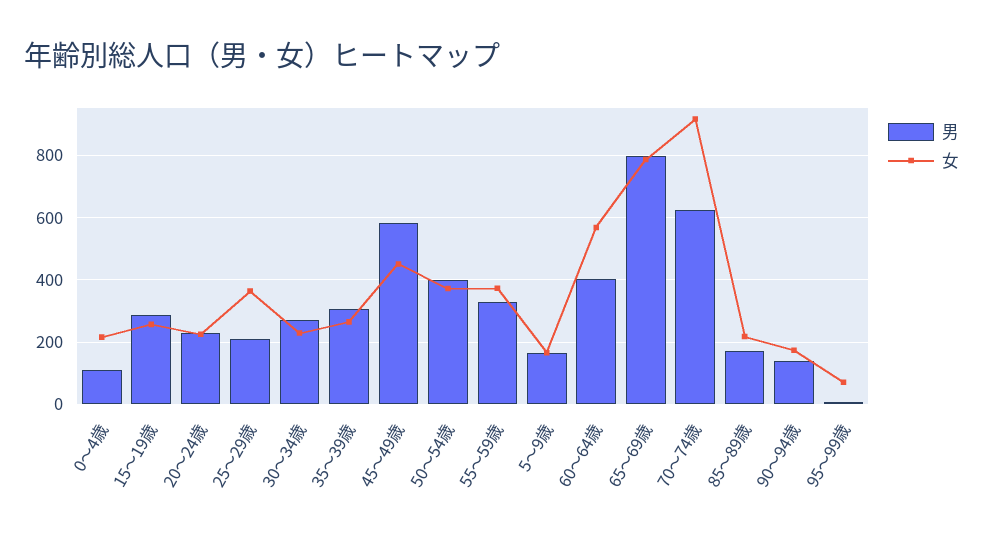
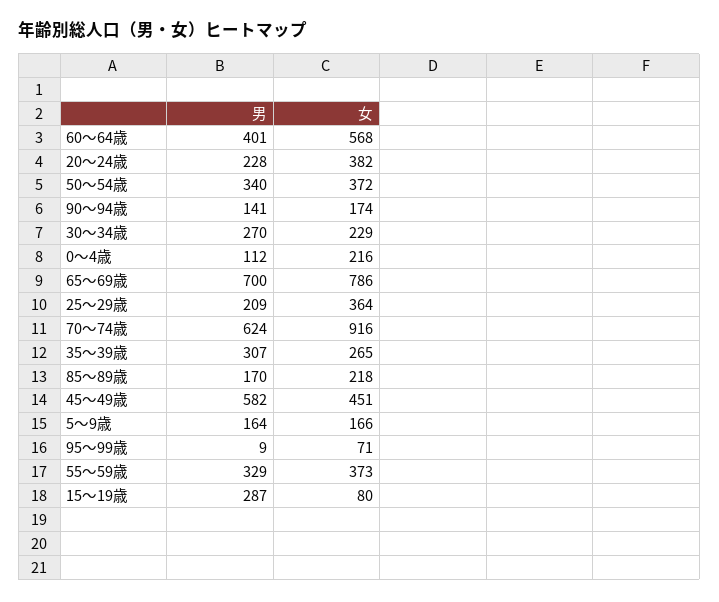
  {
    "男": {
      "0～4歳": 112,
      "15～19歳": 287,
      "20～24歳": 228,
      "25～29歳": 209,
      "30～34歳": 270,
      "35～39歳": 307,
      "45～49歳": 582,
-     "50～54歳": 400,
+     "50～54歳": 340,
      "55～59歳": 329,
      "5～9歳": 164,
      "60～64歳": 401,
-     "65～69歳": 800,
+     "65～69歳": 700,
      "70～74歳": 624,
      "85～89歳": 170,
      "90～94歳": 141,
      "95～99歳": 9
    },
    "女": {
      "0～4歳": 216,
-     "15～19歳": 260,
+     "15～19歳": 80,
-     "20～24歳": 220,
+     "20～24歳": 382,
      "25～29歳": 364,
      "30～34歳": 229,
      "35～39歳": 265,
      "45～49歳": 451,
      "50～54歳": 372,
      "55～59歳": 373,
      "5～9歳": 166,
      "60～64歳": 568,
      "65～69歳": 786,
      "70～74歳": 916,
      "85～89歳": 218,
      "90～94歳": 174,
      "95～99歳": 71
    }
  }

